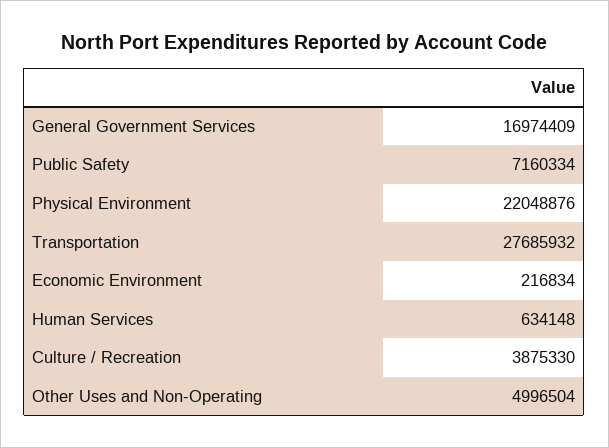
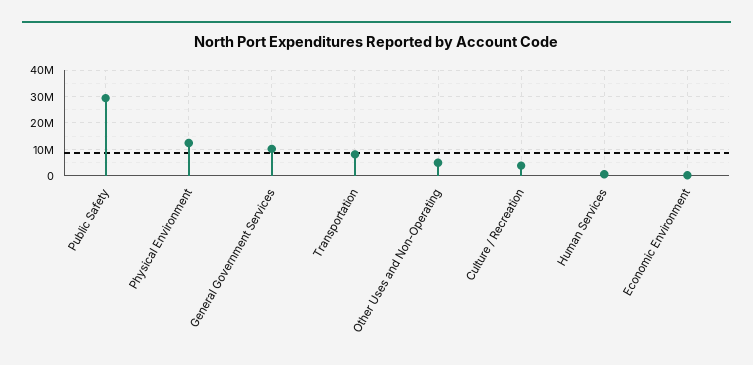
  {
-   "General Government Services": 16974409,
+   "General Government Services": 10000000,
-   "Public Safety": 7160334,
+   "Public Safety": 30000000,
-   "Physical Environment": 22048876,
+   "Physical Environment": 12500000,
-   "Transportation": 27685932,
+   "Transportation": 7500000,
    "Economic Environment": 216834,
    "Human Services": 634148,
    "Culture / Recreation": 3875330,
    "Other Uses and Non-Operating": 4996504
  }

